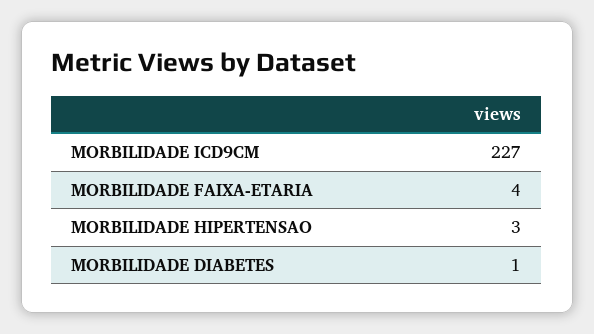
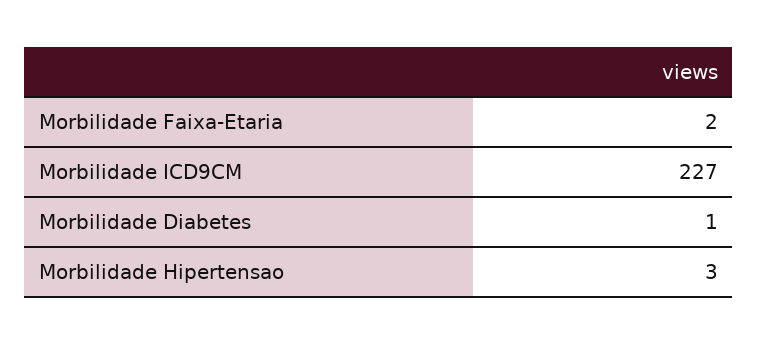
  {
    "MORBILIDADE ICD9CM": 227,
-   "MORBILIDADE FAIXA-ETARIA": 4,
+   "MORBILIDADE FAIXA-ETARIA": 2,
    "MORBILIDADE HIPERTENSAO": 3,
    "MORBILIDADE DIABETES": 1
  }

